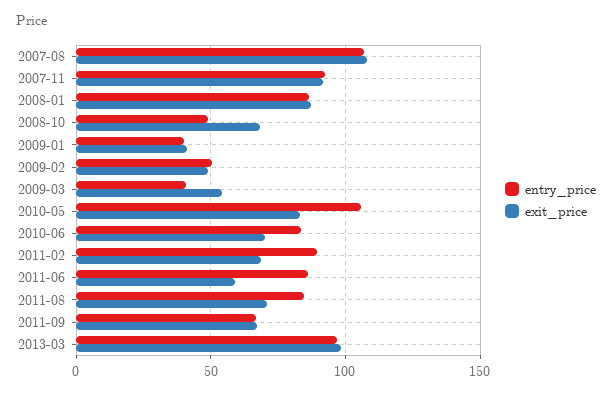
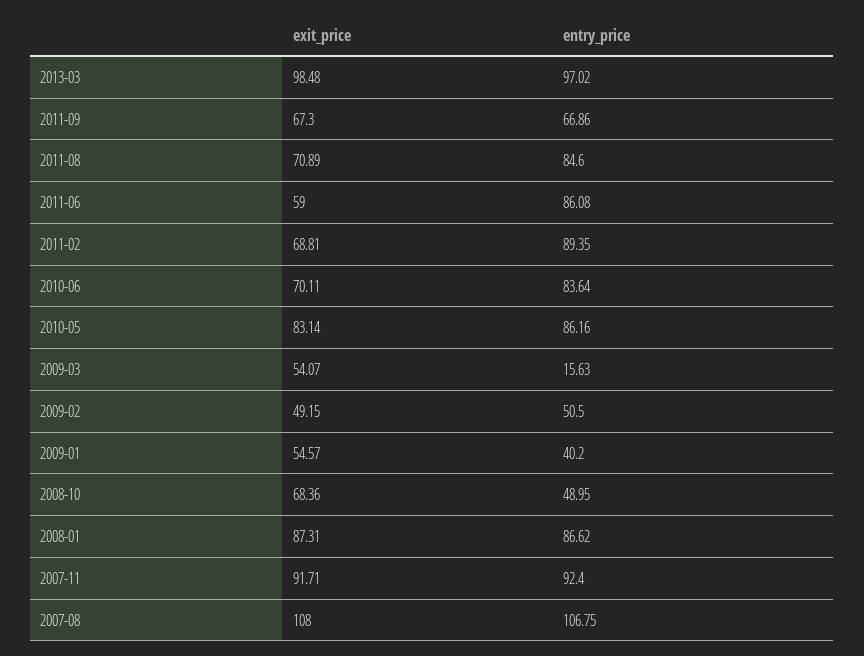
  {
    "entry_price": {
      "2007-08": 106.75,
      "2007-11": 92.4,
      "2008-01": 86.62,
      "2008-10": 48.95,
      "2009-01": 40.2,
      "2009-02": 50.5,
-     "2009-03": 40,
+     "2009-03": 15.63,
-     "2010-05": 105,
+     "2010-05": 86.16,
      "2010-06": 83.64,
      "2011-02": 89.35,
      "2011-06": 86.08,
      "2011-08": 84.6,
      "2011-09": 66.86,
      "2013-03": 97.02
    },
    "exit_price": {
      "2007-08": 108,
      "2007-11": 91.71,
      "2008-01": 87.31,
      "2008-10": 68.36,
-     "2009-01": 40,
+     "2009-01": 54.57,
      "2009-02": 49.15,
      "2009-03": 54.07,
      "2010-05": 83.14,
      "2010-06": 70.11,
      "2011-02": 68.81,
      "2011-06": 59,
      "2011-08": 70.89,
      "2011-09": 67.3,
      "2013-03": 98.48
    }
  }

